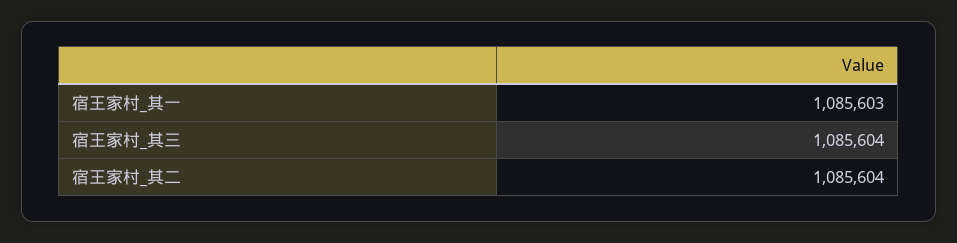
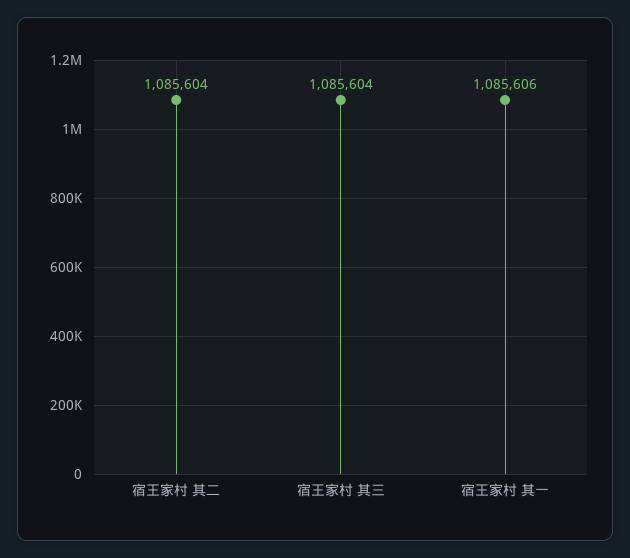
  {
-   "宿王家村_其一": 1085603,
+   "宿王家村_其一": 1085606,
    "宿王家村_其三": 1085604,
    "宿王家村_其二": 1085604
  }

